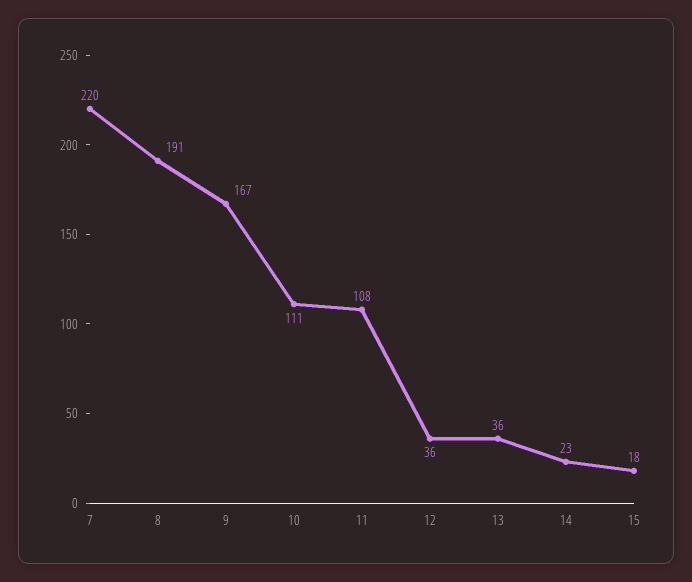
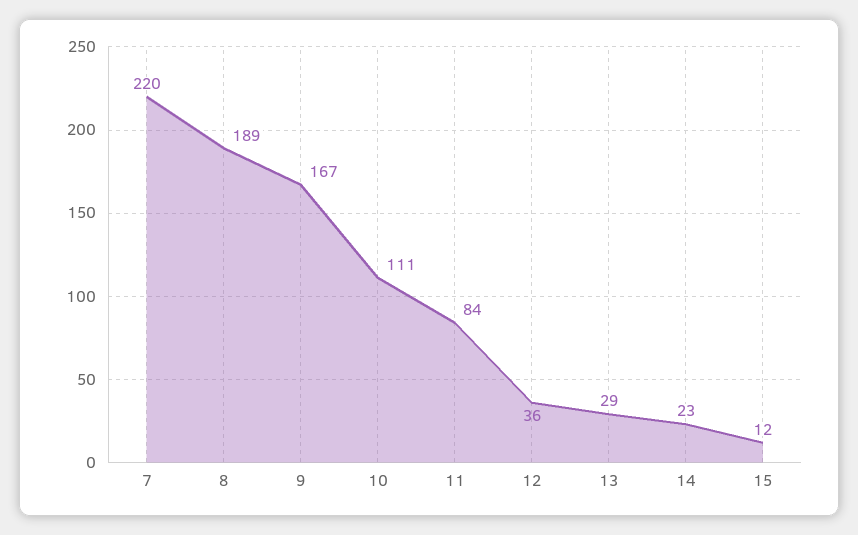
  {
    "7": 220,
-   "8": 191,
+   "8": 189,
    "9": 167,
    "10": 111,
-   "11": 108,
+   "11": 84,
    "12": 36,
-   "13": 36,
+   "13": 29,
    "14": 23,
-   "15": 18
+   "15": 12
  }

